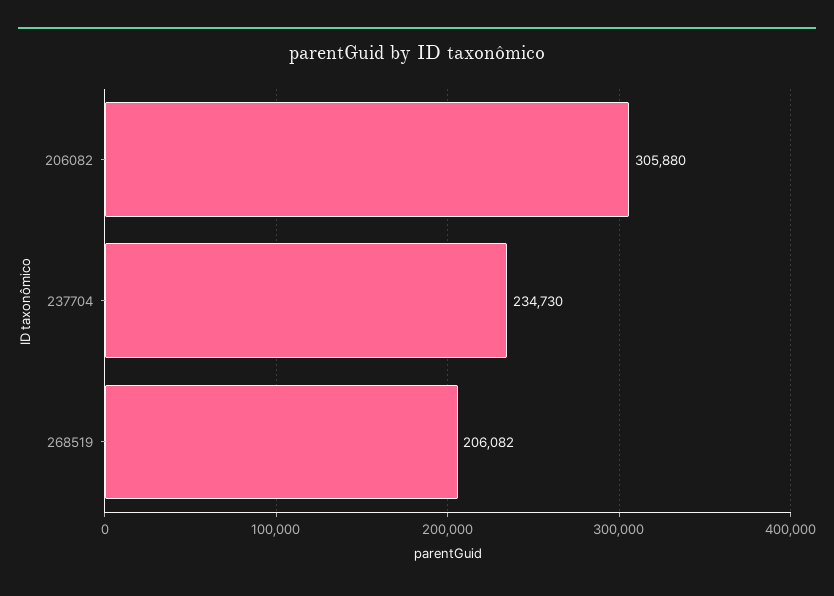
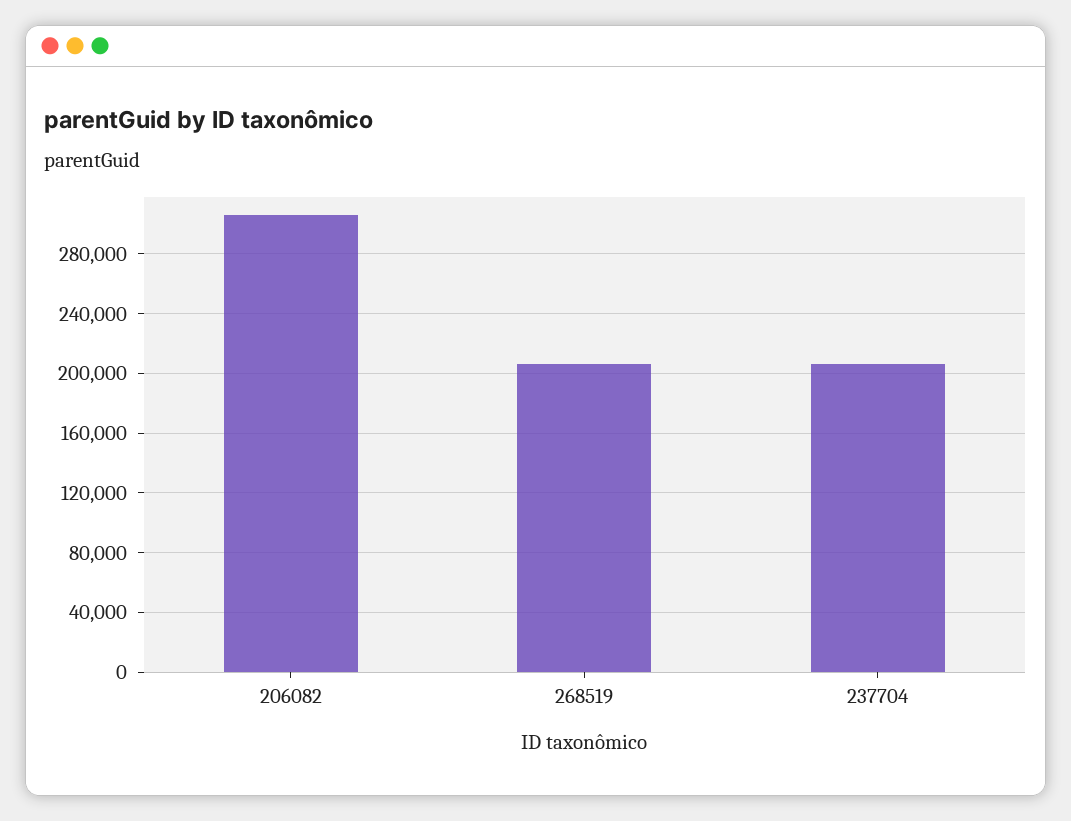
  {
    "206082": 305880,
-   "237704": 234730,
+   "237704": 205000,
    "268519": 206082
  }

